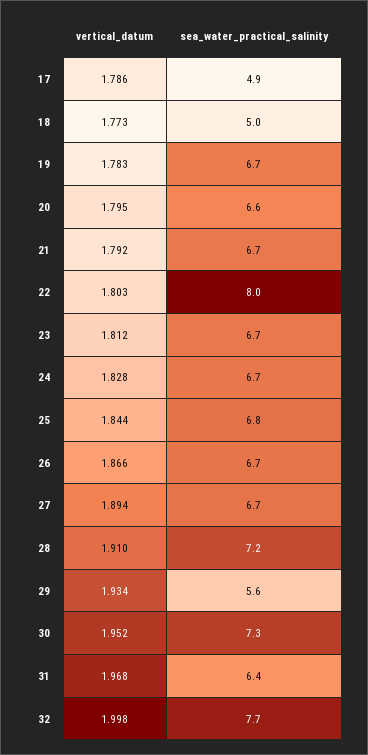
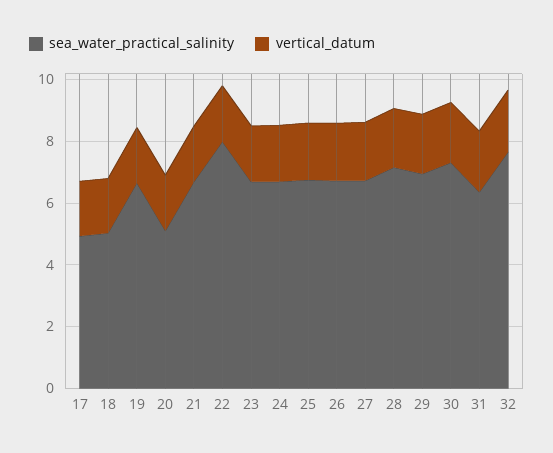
  {
    "vertical_datum": {
      "17": 1.786,
      "18": 1.773,
      "19": 1.783,
      "20": 1.795,
      "21": 1.792,
      "22": 1.803,
      "23": 1.812,
      "24": 1.828,
      "25": 1.844,
      "26": 1.866,
      "27": 1.894,
      "28": 1.91,
      "29": 1.934,
      "30": 1.952,
      "31": 1.968,
      "32": 1.998
    },
    "sea_water_practical_salinity": {
      "17": 4.9,
      "18": 5,
      "19": 6.7,
-     "20": 6.6,
+     "20": 5,
      "21": 6.7,
      "22": 8,
      "23": 6.7,
      "24": 6.7,
      "25": 6.8,
      "26": 6.7,
      "27": 6.7,
      "28": 7.2,
-     "29": 5.6,
+     "29": 7,
      "30": 7.3,
      "31": 6.4,
      "32": 7.7
    }
  }

